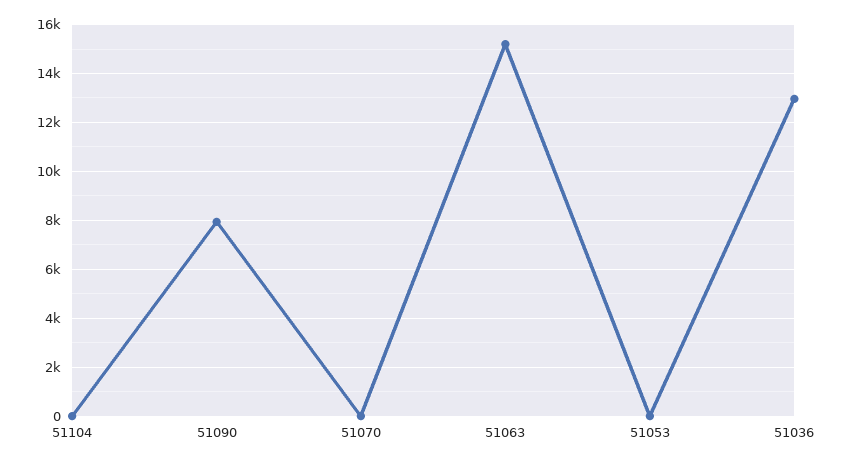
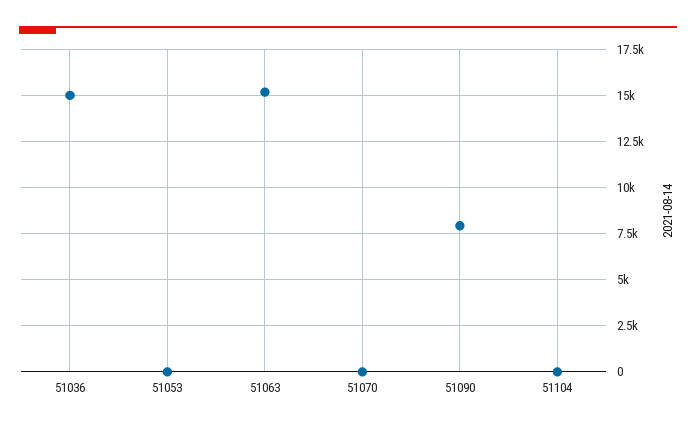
  {
    "51104": 0,
    "51090": 8000,
    "51070": 0,
    "51063": 15250,
    "51053": 0,
-   "51036": 13000
+   "51036": 15000
  }

